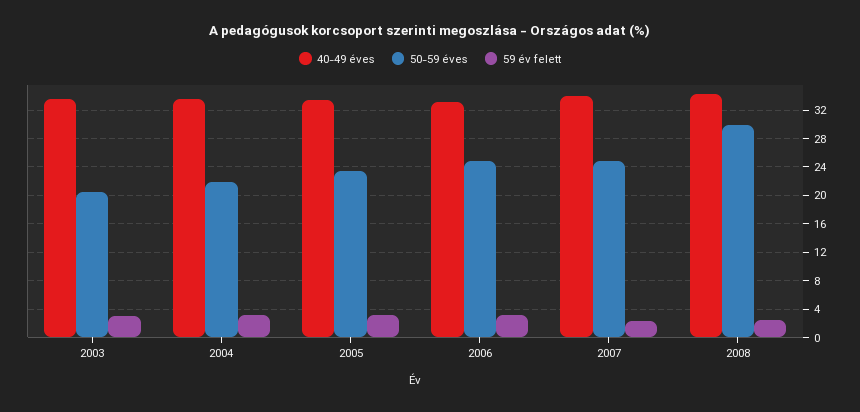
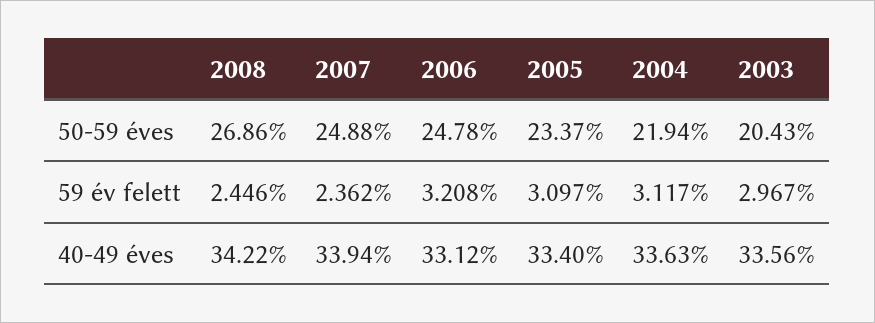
  {
    "40-49 éves": {
      "2003": 33.56,
      "2004": 33.63,
      "2005": 33.4,
      "2006": 33.12,
      "2007": 33.94,
      "2008": 34.22
    },
    "50-59 éves": {
      "2003": 20.43,
      "2004": 21.94,
      "2005": 23.37,
      "2006": 24.78,
      "2007": 24.88,
-     "2008": 30
+     "2008": 26.86
    },
    "59 év felett": {
      "2003": 2.967,
      "2004": 3.117,
      "2005": 3.097,
      "2006": 3.208,
      "2007": 2.362,
      "2008": 2.446
    }
  }

